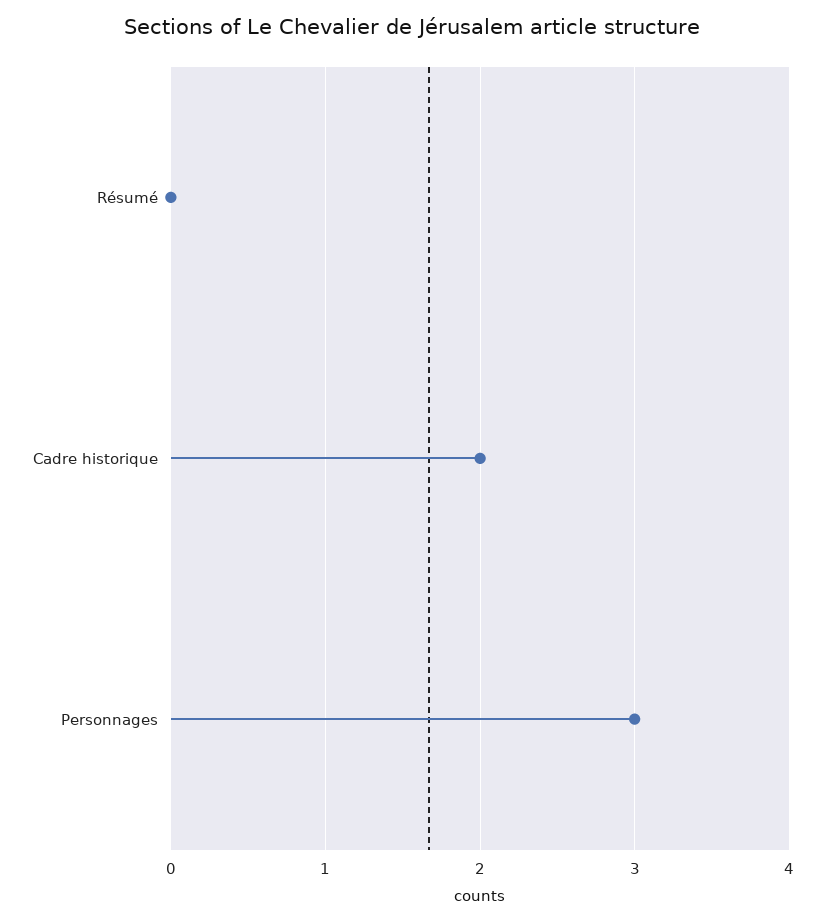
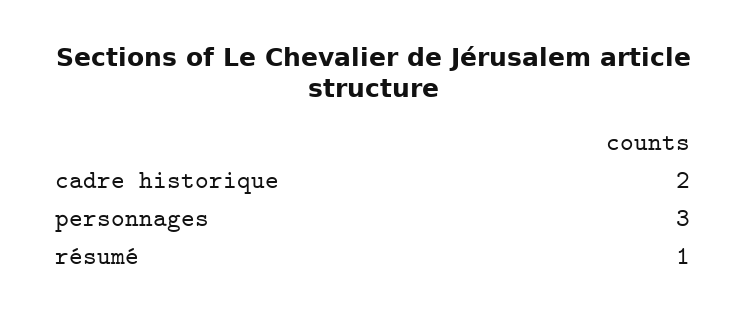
  {
-   "Résumé": 0,
+   "Résumé": 1,
    "Cadre historique": 2,
    "Personnages": 3
  }

